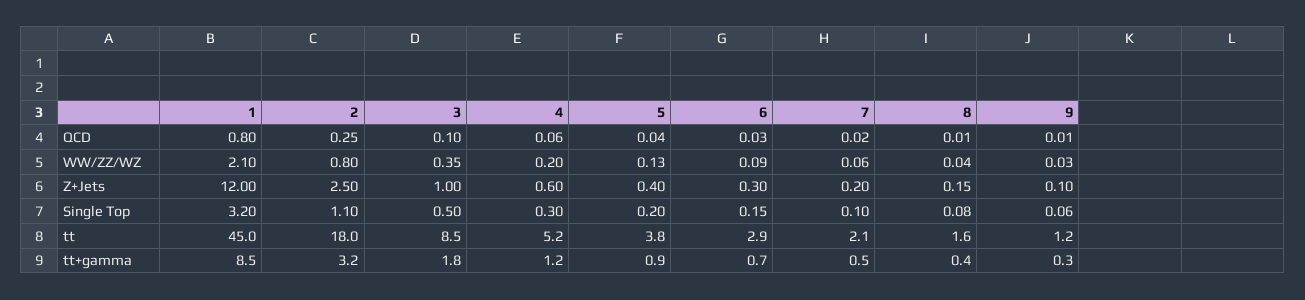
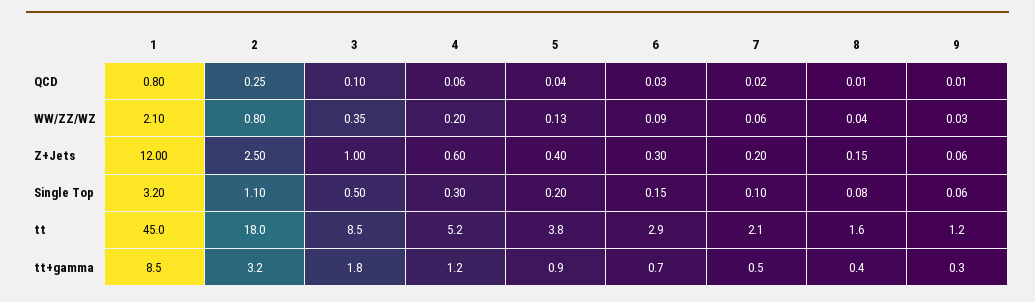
  {
    "1": {
      "QCD": 0.8,
      "WW/ZZ/WZ": 2.1,
      "Z+Jets": 12,
      "Single Top": 3.2,
      "tt": 45,
      "tt+gamma": 8.5
    },
    "2": {
      "QCD": 0.25,
      "WW/ZZ/WZ": 0.8,
      "Z+Jets": 2.5,
      "Single Top": 1.1,
      "tt": 18,
      "tt+gamma": 3.2
    },
    "3": {
      "QCD": 0.1,
      "WW/ZZ/WZ": 0.35,
      "Z+Jets": 1,
      "Single Top": 0.5,
      "tt": 8.5,
      "tt+gamma": 1.8
    },
    "4": {
      "QCD": 0.06,
      "WW/ZZ/WZ": 0.2,
      "Z+Jets": 0.6,
      "Single Top": 0.3,
      "tt": 5.2,
      "tt+gamma": 1.2
    },
    "5": {
      "QCD": 0.04,
      "WW/ZZ/WZ": 0.13,
      "Z+Jets": 0.4,
      "Single Top": 0.2,
      "tt": 3.8,
      "tt+gamma": 0.9
    },
    "6": {
      "QCD": 0.03,
      "WW/ZZ/WZ": 0.09,
      "Z+Jets": 0.3,
      "Single Top": 0.15,
      "tt": 2.9,
      "tt+gamma": 0.7
    },
    "7": {
      "QCD": 0.02,
      "WW/ZZ/WZ": 0.06,
      "Z+Jets": 0.2,
      "Single Top": 0.1,
      "tt": 2.1,
      "tt+gamma": 0.5
    },
    "8": {
      "QCD": 0.01,
      "WW/ZZ/WZ": 0.04,
      "Z+Jets": 0.15,
      "Single Top": 0.08,
      "tt": 1.6,
      "tt+gamma": 0.4
    },
    "9": {
      "QCD": 0.01,
      "WW/ZZ/WZ": 0.03,
-     "Z+Jets": 0.1,
+     "Z+Jets": 0.06,
      "Single Top": 0.06,
      "tt": 1.2,
      "tt+gamma": 0.3
    }
  }

